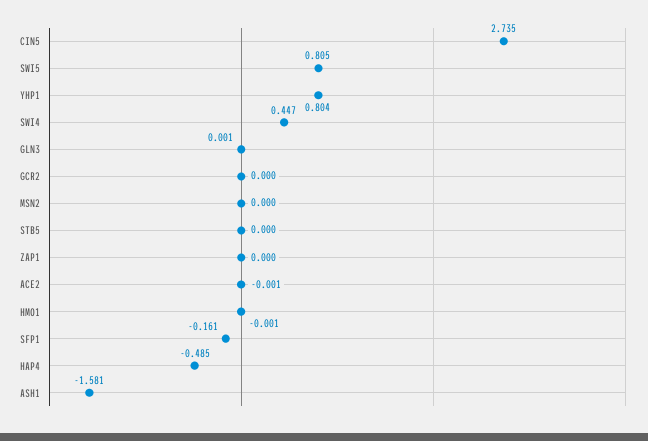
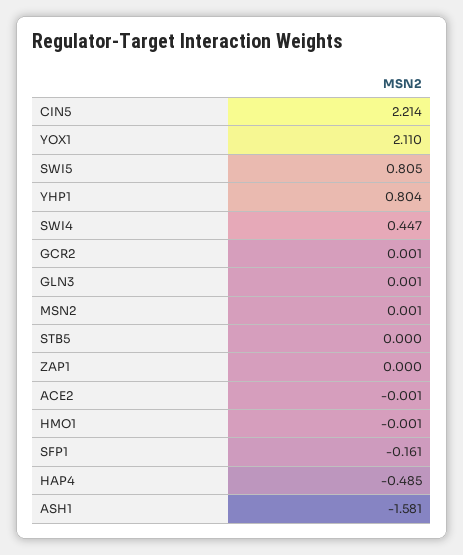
  {
-   "CIN5": 2.735,
+   "CIN5": 2.214,
    "SWI5": 0.805,
    "YHP1": 0.804,
    "SWI4": 0.447,
    "GLN3": 0.001,
-   "GCR2": 0,
+   "GCR2": 0.001,
-   "MSN2": 0,
+   "MSN2": 0.001,
    "STB5": 0,
    "ZAP1": 0,
    "ACE2": -0.001,
    "HMO1": -0.001,
    "SFP1": -0.161,
    "HAP4": -0.485,
-   "ASH1": -1.581
+   "ASH1": -1.581,
+   "YOX1": 2.11
  }

